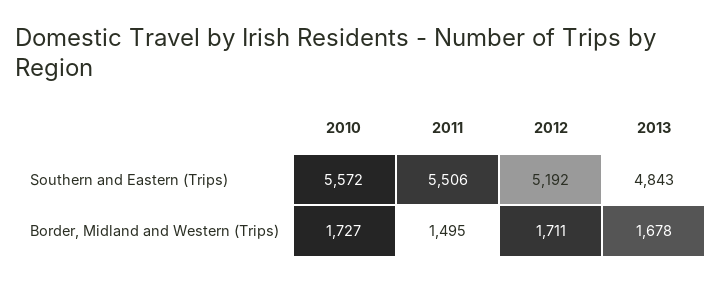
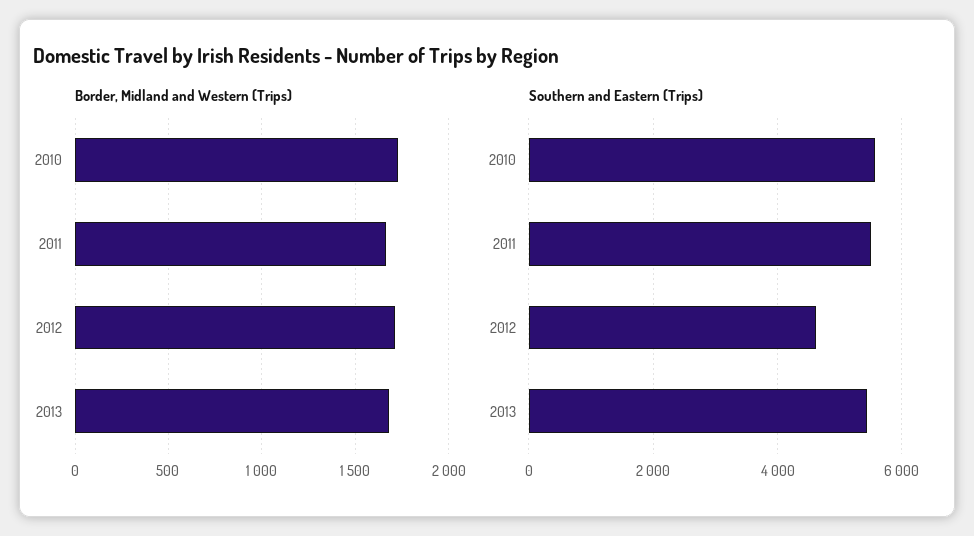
  {
    "Southern and Eastern (Trips)": {
      "2010": 5572,
      "2011": 5506,
-     "2012": 5192,
+     "2012": 4600,
-     "2013": 4843
+     "2013": 5400
    },
    "Border, Midland and Western (Trips)": {
      "2010": 1727,
-     "2011": 1495,
+     "2011": 1650,
      "2012": 1711,
      "2013": 1678
    }
  }

